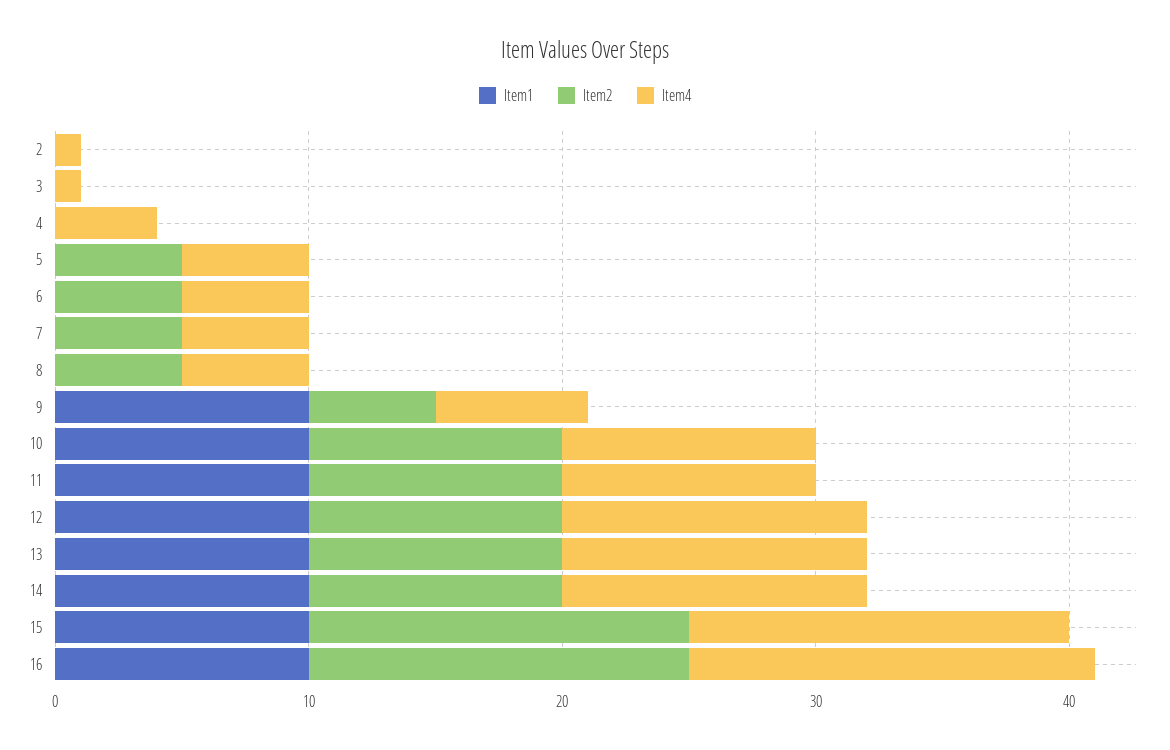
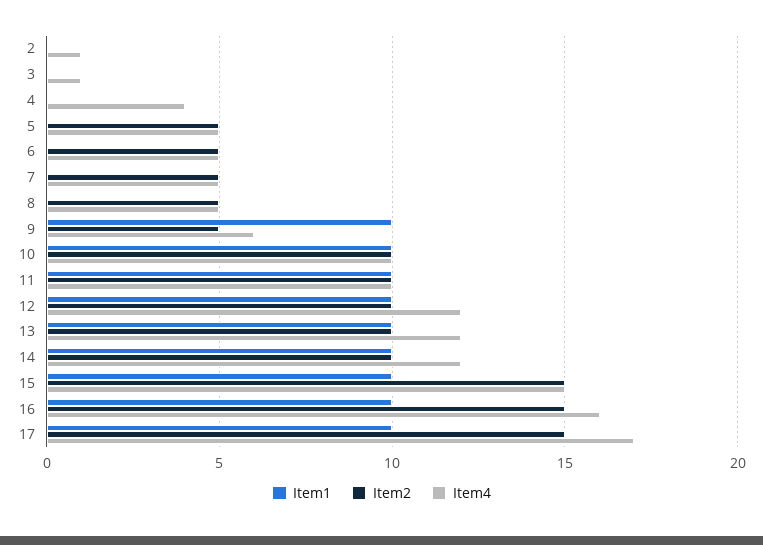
  {
    "Item1": {
      "2": 0,
      "3": 0,
      "4": 0,
      "5": 0,
      "6": 0,
      "7": 0,
      "8": 0,
      "9": 10,
      "10": 10,
      "11": 10,
      "12": 10,
      "13": 10,
      "14": 10,
      "15": 10,
-     "16": 10
+     "16": 10,
+     "17": 10
    },
    "Item2": {
      "2": 0,
      "3": 0,
      "4": 0,
      "5": 5,
      "6": 5,
      "7": 5,
      "8": 5,
      "9": 5,
      "10": 10,
      "11": 10,
      "12": 10,
      "13": 10,
      "14": 10,
      "15": 15,
-     "16": 15
+     "16": 15,
+     "17": 15
    },
    "Item4": {
      "2": 1,
      "3": 1,
      "4": 4,
      "5": 5,
      "6": 5,
      "7": 5,
      "8": 5,
      "9": 6,
      "10": 10,
      "11": 10,
      "12": 12,
      "13": 12,
      "14": 12,
      "15": 15,
-     "16": 16
+     "16": 16,
+     "17": 17
    }
  }

